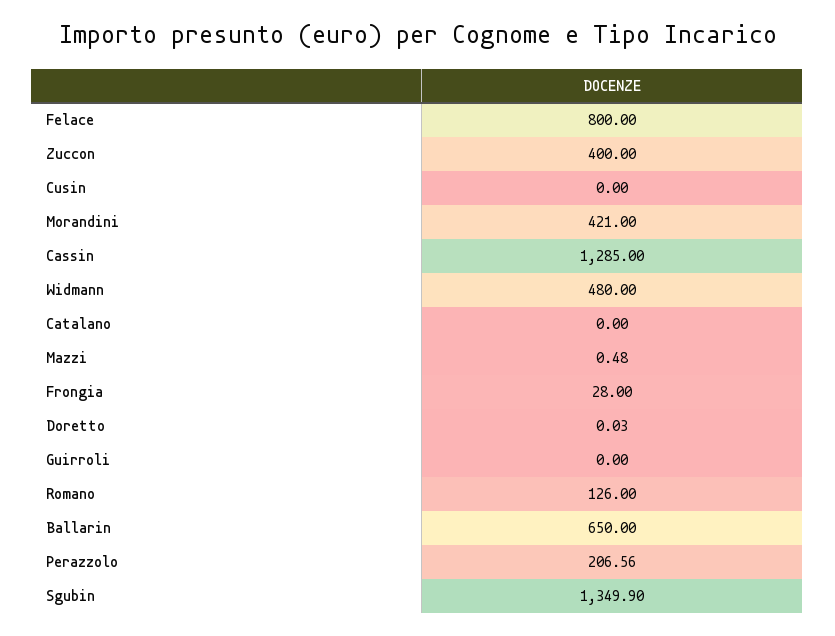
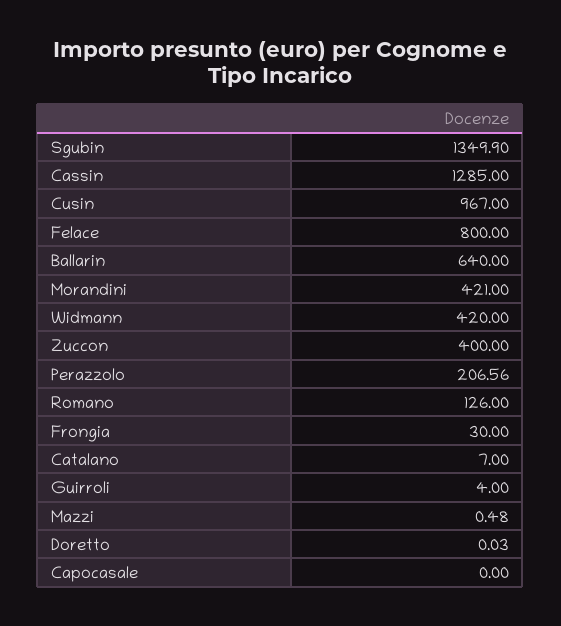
  {
    "Felace": 800,
    "Zuccon": 400,
-   "Cusin": 0,
+   "Cusin": 967,
    "Morandini": 421,
    "Cassin": 1285,
-   "Widmann": 480,
+   "Widmann": 420,
-   "Catalano": 0,
+   "Catalano": 7,
    "Mazzi": 0.48,
-   "Frongia": 28,
+   "Frongia": 30,
    "Doretto": 0.03,
-   "Guirroli": 0,
+   "Guirroli": 4,
    "Romano": 126,
-   "Ballarin": 650,
+   "Ballarin": 640,
    "Perazzolo": 206.56,
-   "Sgubin": 1349.9
+   "Sgubin": 1349.9,
+   "Capocasale": 0
  }

